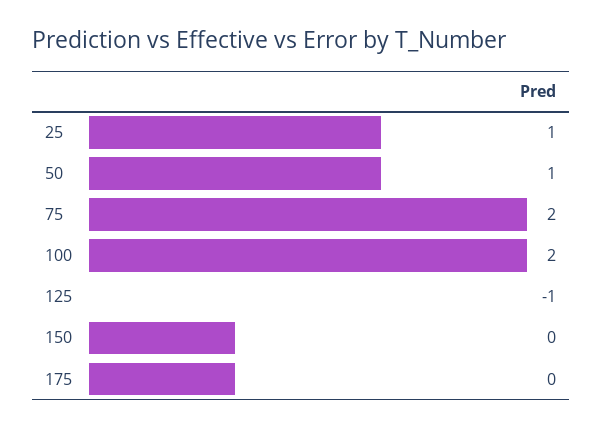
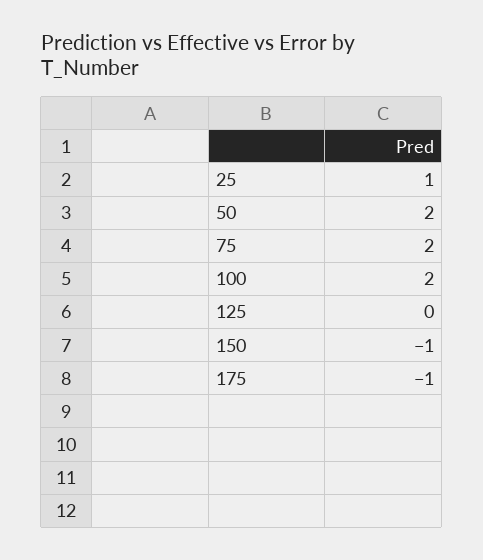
  {
    "25": 1,
-   "50": 1,
+   "50": 2,
    "75": 2,
    "100": 2,
-   "125": -1,
+   "125": 0,
-   "150": 0,
+   "150": -1,
-   "175": 0
+   "175": -1
  }

